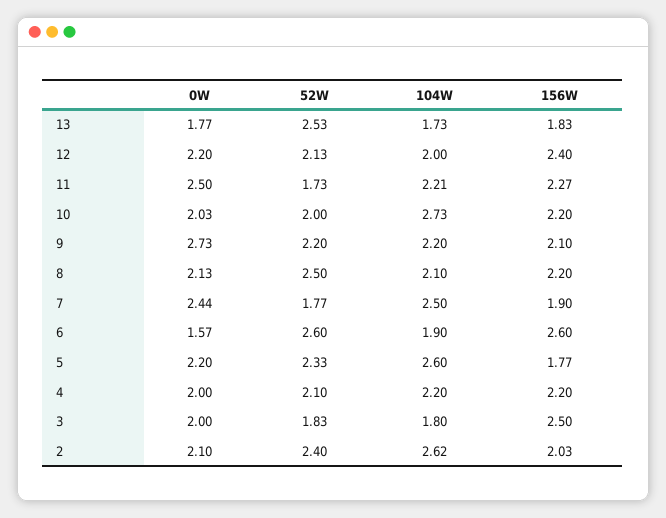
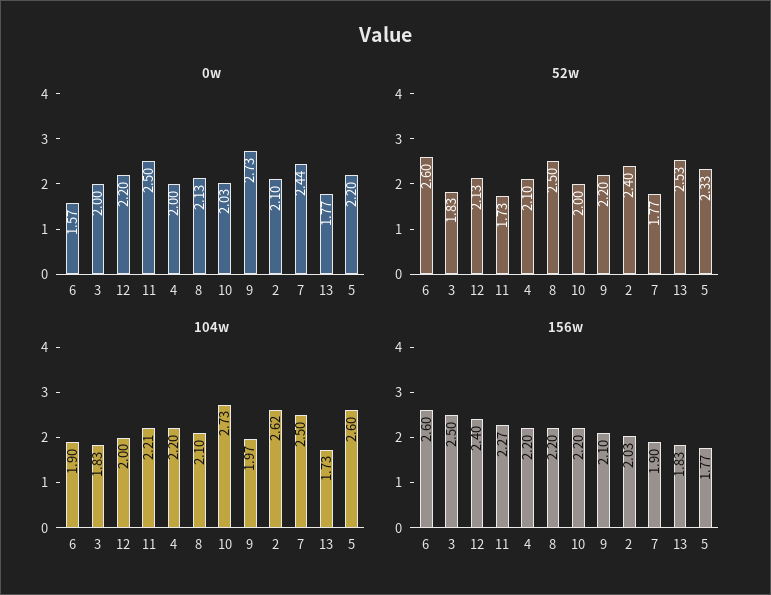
  {
    "0W": {
      "13": 1.77,
      "12": 2.2,
      "11": 2.5,
      "10": 2.03,
      "9": 2.73,
      "8": 2.13,
      "7": 2.44,
      "6": 1.57,
      "5": 2.2,
      "4": 2,
      "3": 2,
      "2": 2.1
    },
    "52W": {
      "13": 2.53,
      "12": 2.13,
      "11": 1.73,
      "10": 2,
      "9": 2.2,
      "8": 2.5,
      "7": 1.77,
      "6": 2.6,
      "5": 2.33,
      "4": 2.1,
      "3": 1.83,
      "2": 2.4
    },
    "104W": {
      "13": 1.73,
      "12": 2,
      "11": 2.21,
      "10": 2.73,
-     "9": 2.2,
+     "9": 1.97,
      "8": 2.1,
      "7": 2.5,
      "6": 1.9,
      "5": 2.6,
      "4": 2.2,
-     "3": 1.8,
+     "3": 1.83,
      "2": 2.62
    },
    "156W": {
      "13": 1.83,
      "12": 2.4,
      "11": 2.27,
      "10": 2.2,
      "9": 2.1,
      "8": 2.2,
      "7": 1.9,
      "6": 2.6,
      "5": 1.77,
      "4": 2.2,
      "3": 2.5,
      "2": 2.03
    }
  }

